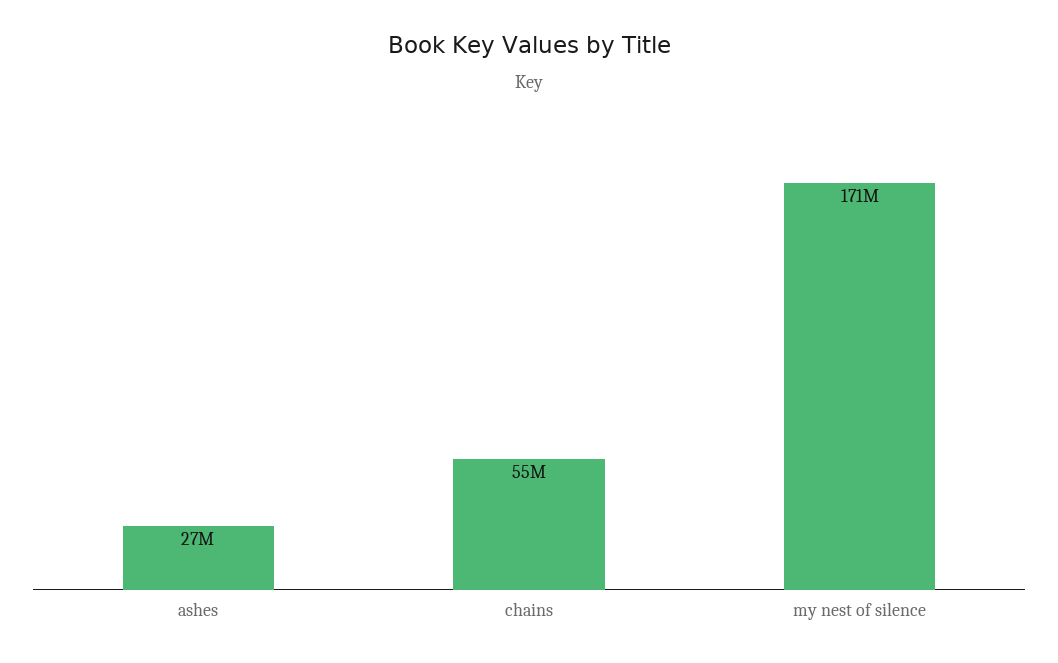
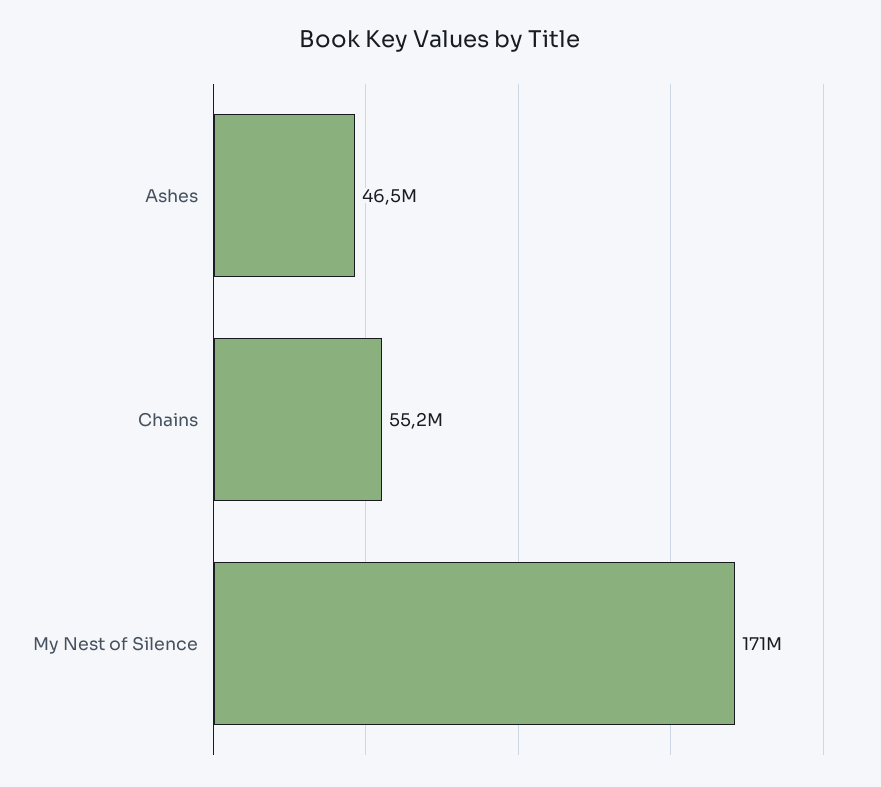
  {
-   "ashes": 27000000,
+   "ashes": 46500000,
    "chains": 55200000,
    "my nest of silence": 171000000
  }

